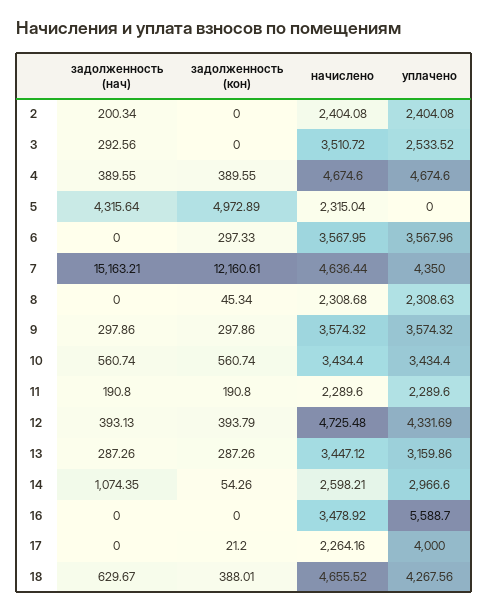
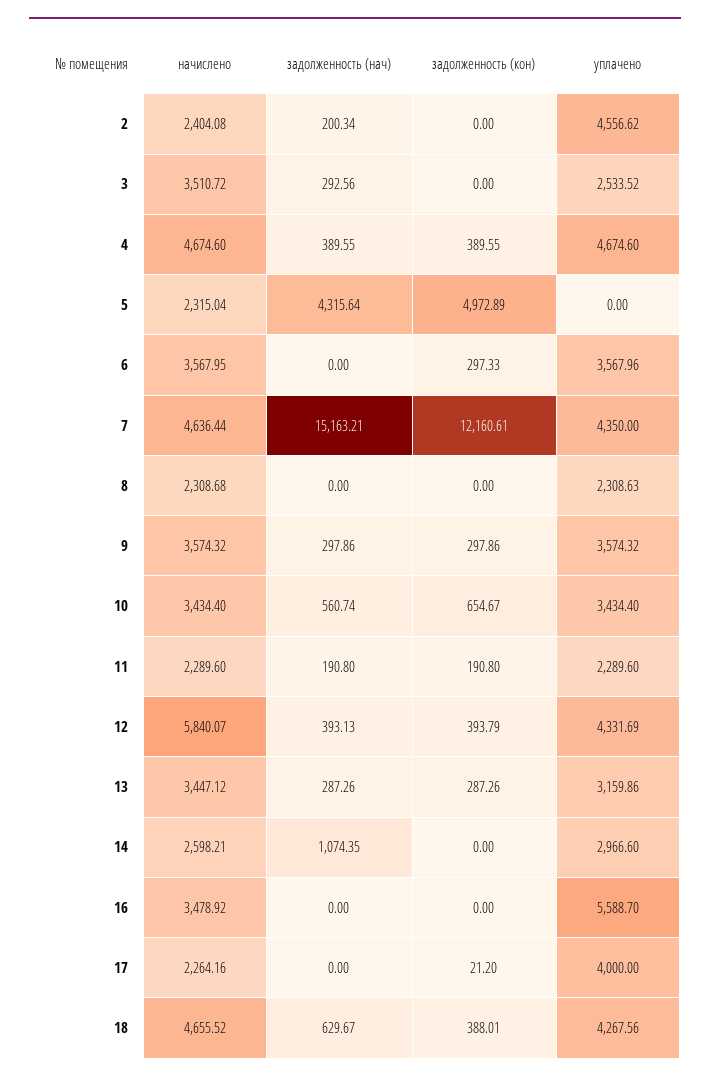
  {
    "задолженность (нач)": {
      "2": 200.34,
      "3": 292.56,
      "4": 389.55,
      "5": 4315.64,
      "6": 0,
      "7": 15163.21,
      "8": 0,
      "9": 297.86,
      "10": 560.74,
      "11": 190.8,
      "12": 393.13,
      "13": 287.26,
      "14": 1074.35,
      "16": 0,
      "17": 0,
      "18": 629.67
    },
    "задолженность (кон)": {
      "2": 0,
      "3": 0,
      "4": 389.55,
      "5": 4972.89,
      "6": 297.33,
      "7": 12160.61,
-     "8": 45.34,
+     "8": 0,
      "9": 297.86,
-     "10": 560.74,
+     "10": 654.67,
      "11": 190.8,
      "12": 393.79,
      "13": 287.26,
-     "14": 54.26,
+     "14": 0,
      "16": 0,
      "17": 21.2,
      "18": 388.01
    },
    "начислено": {
      "2": 2404.08,
      "3": 3510.72,
      "4": 4674.6,
      "5": 2315.04,
      "6": 3567.95,
      "7": 4636.44,
      "8": 2308.68,
      "9": 3574.32,
      "10": 3434.4,
      "11": 2289.6,
-     "12": 4725.48,
+     "12": 5840.07,
      "13": 3447.12,
      "14": 2598.21,
      "16": 3478.92,
      "17": 2264.16,
      "18": 4655.52
    },
    "уплачено": {
-     "2": 2404.08,
+     "2": 4556.62,
      "3": 2533.52,
      "4": 4674.6,
      "5": 0,
      "6": 3567.96,
      "7": 4350,
      "8": 2308.63,
      "9": 3574.32,
      "10": 3434.4,
      "11": 2289.6,
      "12": 4331.69,
      "13": 3159.86,
      "14": 2966.6,
      "16": 5588.7,
      "17": 4000,
      "18": 4267.56
    }
  }

